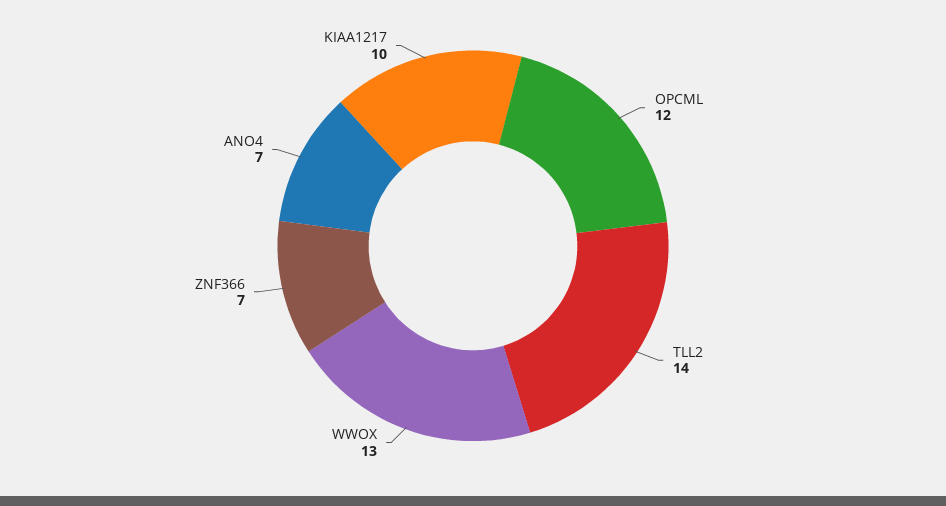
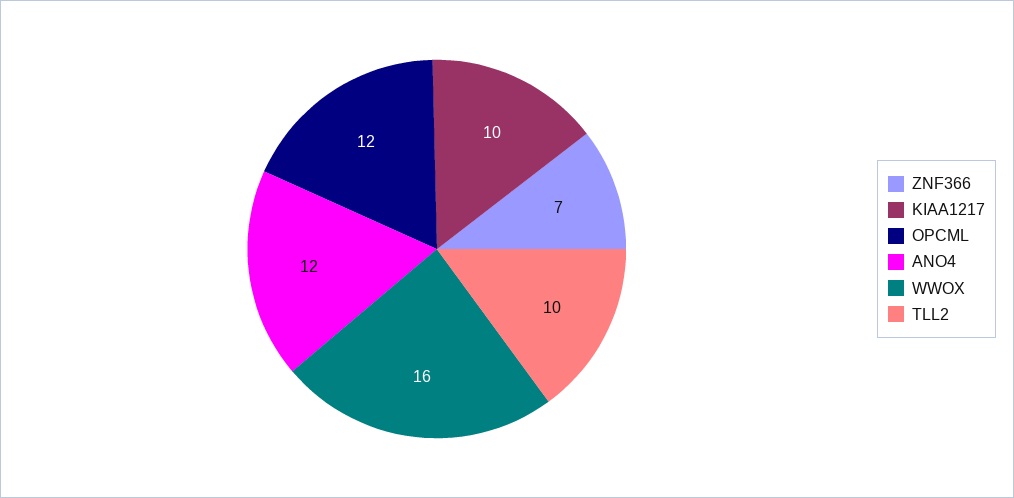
  {
    "OPCML": 12,
-   "TLL2": 14,
+   "TLL2": 10,
-   "WWOX": 13,
+   "WWOX": 16,
    "ZNF366": 7,
-   "ANO4": 7,
+   "ANO4": 12,
    "KIAA1217": 10
  }

